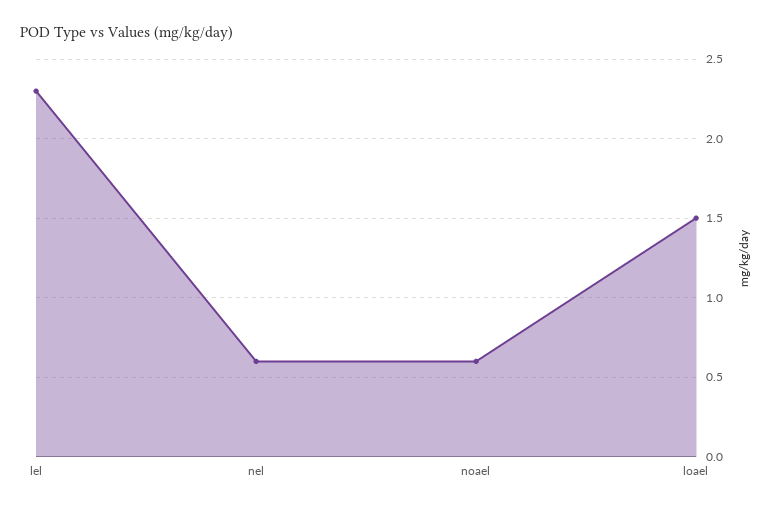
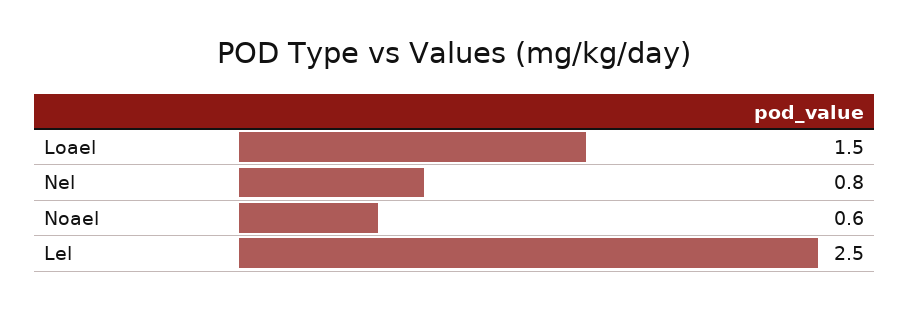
  {
-   "lel": 2.3,
+   "lel": 2.5,
-   "nel": 0.6,
+   "nel": 0.8,
    "noael": 0.6,
    "loael": 1.5
  }

